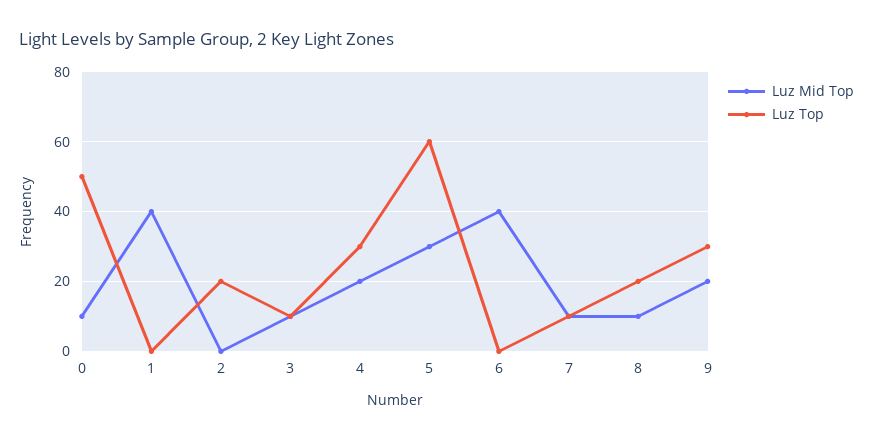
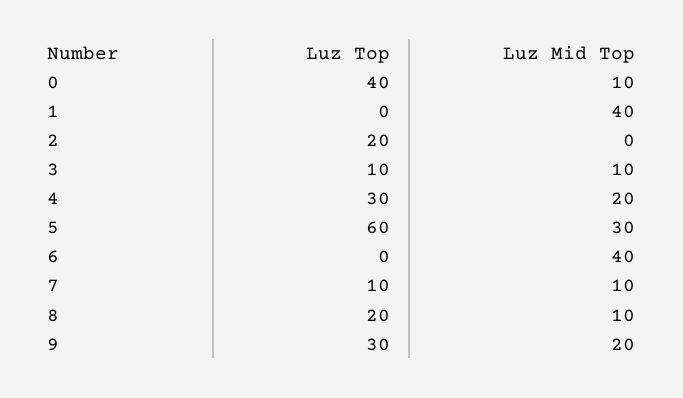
  {
    "Luz Mid Top": {
      "0": 10,
      "1": 40,
      "2": 0,
      "3": 10,
      "4": 20,
      "5": 30,
      "6": 40,
      "7": 10,
      "8": 10,
      "9": 20
    },
    "Luz Top": {
-     "0": 50,
+     "0": 40,
      "1": 0,
      "2": 20,
      "3": 10,
      "4": 30,
      "5": 60,
      "6": 0,
      "7": 10,
      "8": 20,
      "9": 30
    }
  }

